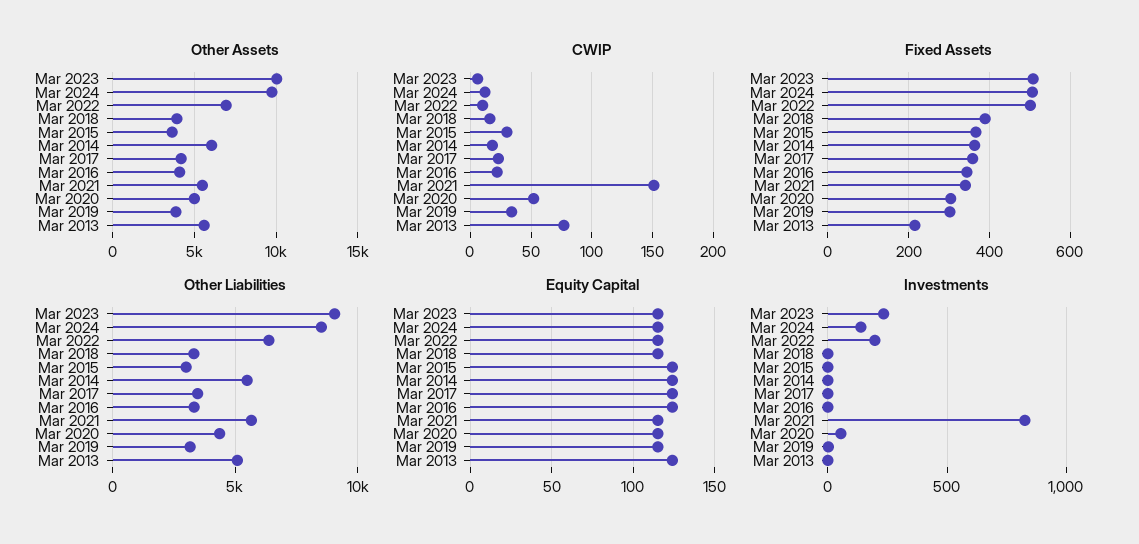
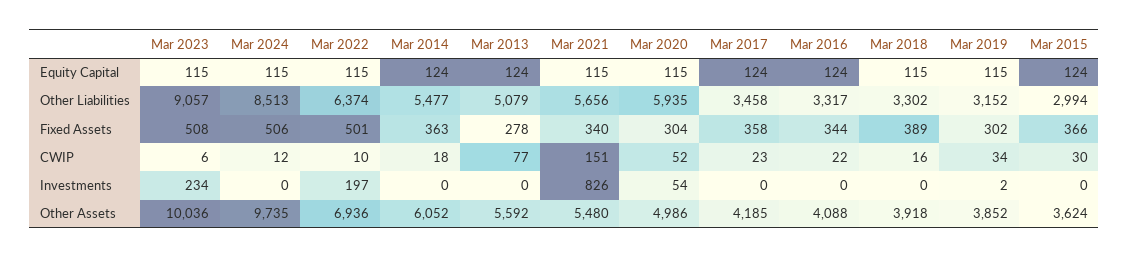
  {
    "Other Assets": {
      "Mar 2023": 10036,
      "Mar 2024": 9735,
      "Mar 2022": 6936,
      "Mar 2018": 3918,
      "Mar 2015": 3624,
      "Mar 2014": 6052,
      "Mar 2017": 4185,
      "Mar 2016": 4088,
      "Mar 2021": 5480,
      "Mar 2020": 4986,
      "Mar 2019": 3852,
      "Mar 2013": 5592
    },
    "CWIP": {
      "Mar 2023": 6,
      "Mar 2024": 12,
      "Mar 2022": 10,
      "Mar 2018": 16,
      "Mar 2015": 30,
      "Mar 2014": 18,
      "Mar 2017": 23,
      "Mar 2016": 22,
      "Mar 2021": 151,
      "Mar 2020": 52,
      "Mar 2019": 34,
      "Mar 2013": 77
    },
    "Fixed Assets": {
      "Mar 2023": 508,
      "Mar 2024": 506,
      "Mar 2022": 501,
      "Mar 2018": 389,
      "Mar 2015": 366,
      "Mar 2014": 363,
      "Mar 2017": 358,
      "Mar 2016": 344,
      "Mar 2021": 340,
      "Mar 2020": 304,
      "Mar 2019": 302,
-     "Mar 2013": 220
+     "Mar 2013": 278
    },
    "Other Liabilities": {
      "Mar 2023": 9057,
      "Mar 2024": 8513,
      "Mar 2022": 6374,
      "Mar 2018": 3302,
      "Mar 2015": 2994,
      "Mar 2014": 5477,
      "Mar 2017": 3458,
      "Mar 2016": 3317,
      "Mar 2021": 5656,
-     "Mar 2020": 4500,
+     "Mar 2020": 5935,
      "Mar 2019": 3152,
      "Mar 2013": 5079
    },
    "Equity Capital": {
      "Mar 2023": 115,
      "Mar 2024": 115,
      "Mar 2022": 115,
      "Mar 2018": 115,
      "Mar 2015": 124,
      "Mar 2014": 124,
      "Mar 2017": 124,
      "Mar 2016": 124,
      "Mar 2021": 115,
      "Mar 2020": 115,
      "Mar 2019": 115,
      "Mar 2013": 124
    },
    "Investments": {
      "Mar 2023": 234,
-     "Mar 2024": 150,
+     "Mar 2024": 0,
      "Mar 2022": 197,
      "Mar 2018": 0,
      "Mar 2015": 0,
      "Mar 2014": 0,
      "Mar 2017": 0,
      "Mar 2016": 0,
      "Mar 2021": 826,
      "Mar 2020": 54,
      "Mar 2019": 2,
      "Mar 2013": 0
    }
  }

